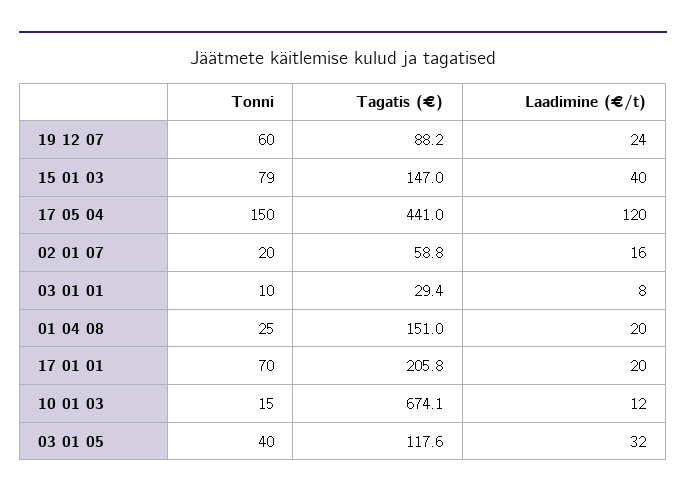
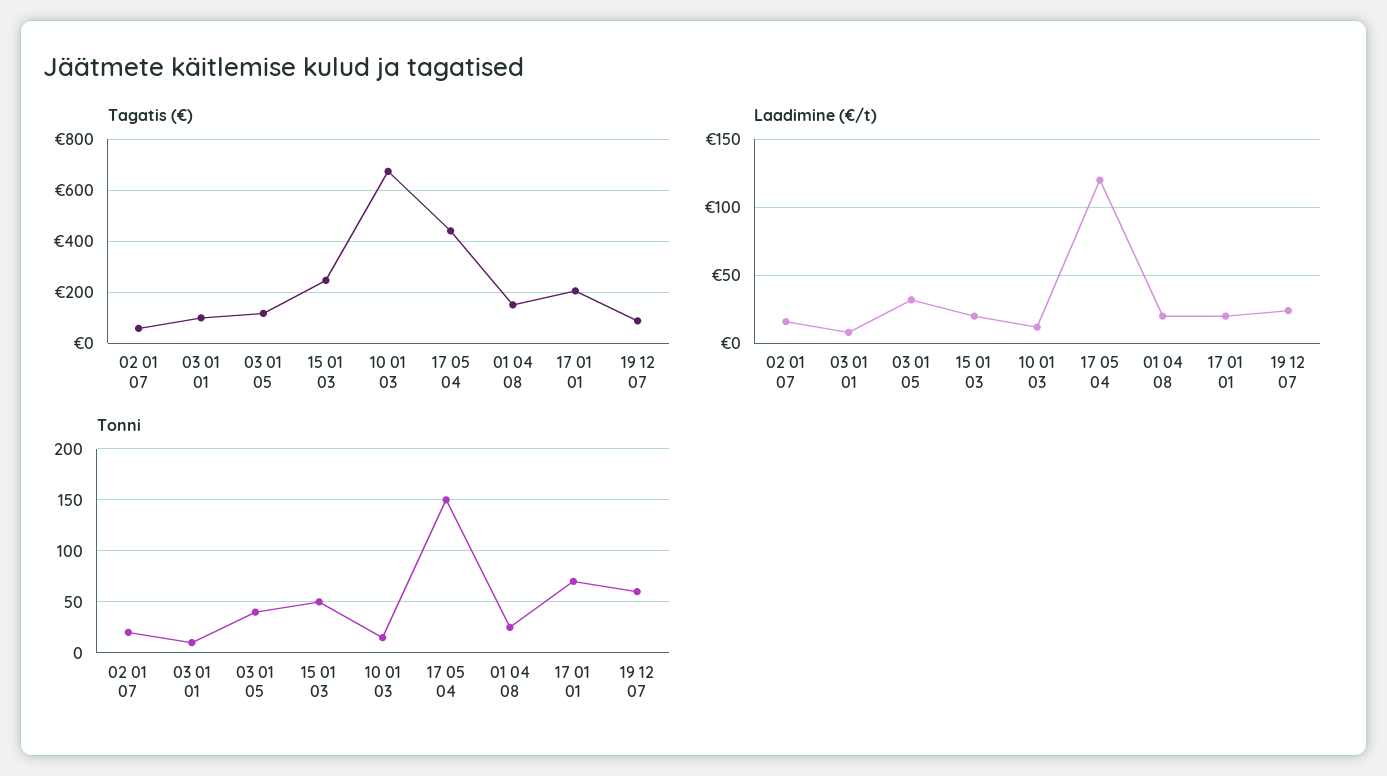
  {
    "Tonni": {
      "19 12 07": 60,
-     "15 01 03": 79,
+     "15 01 03": 50,
      "17 05 04": 150,
      "02 01 07": 20,
      "03 01 01": 10,
      "01 04 08": 25,
      "17 01 01": 70,
      "10 01 03": 15,
      "03 01 05": 40
    },
    "Tagatis (€)": {
      "19 12 07": 88.2,
-     "15 01 03": 147,
+     "15 01 03": 250,
      "17 05 04": 441,
      "02 01 07": 58.8,
-     "03 01 01": 29.4,
+     "03 01 01": 100,
      "01 04 08": 151,
      "17 01 01": 205.8,
      "10 01 03": 674.1,
      "03 01 05": 117.6
    },
    "Laadimine (€/t)": {
      "19 12 07": 24,
-     "15 01 03": 40,
+     "15 01 03": 20,
      "17 05 04": 120,
      "02 01 07": 16,
      "03 01 01": 8,
      "01 04 08": 20,
      "17 01 01": 20,
      "10 01 03": 12,
      "03 01 05": 32
    }
  }

